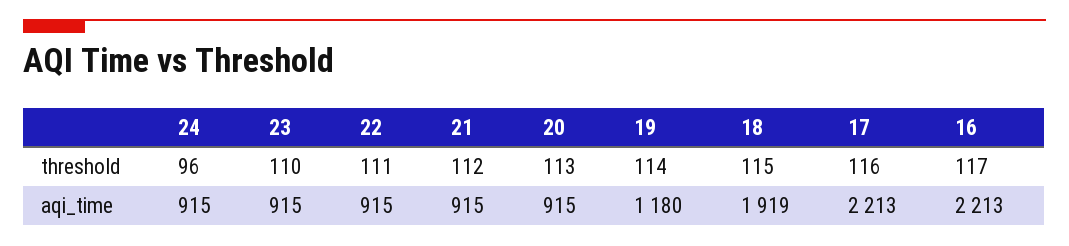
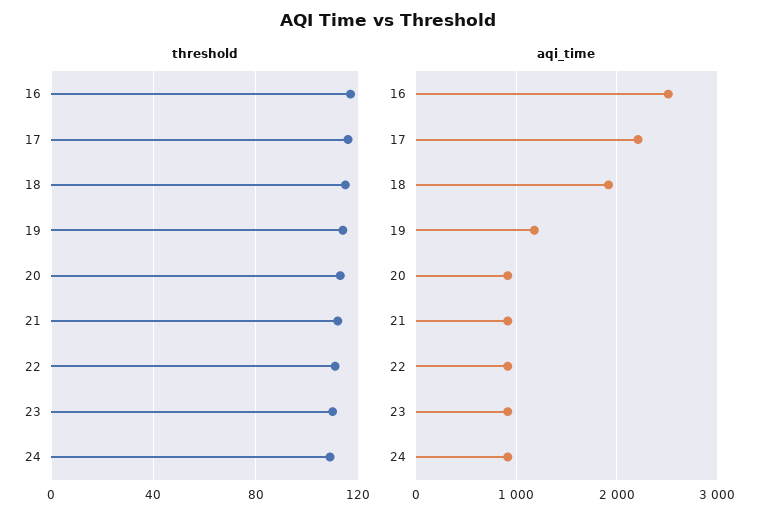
  {
    "threshold": {
-     "24": 96,
+     "24": 110,
      "23": 110,
      "22": 111,
      "21": 112,
      "20": 113,
      "19": 114,
      "18": 115,
      "17": 116,
      "16": 117
    },
    "aqi_time": {
      "24": 915,
      "23": 915,
      "22": 915,
      "21": 915,
      "20": 915,
      "19": 1180,
      "18": 1919,
      "17": 2213,
-     "16": 2213
+     "16": 2500
    }
  }

